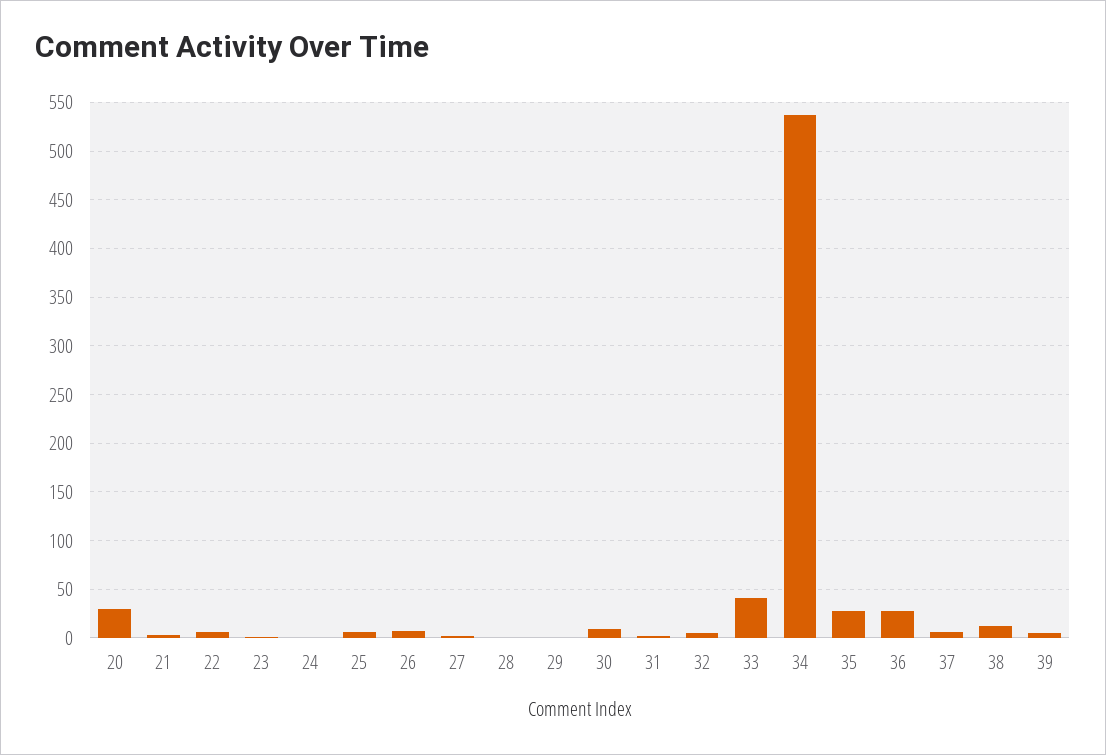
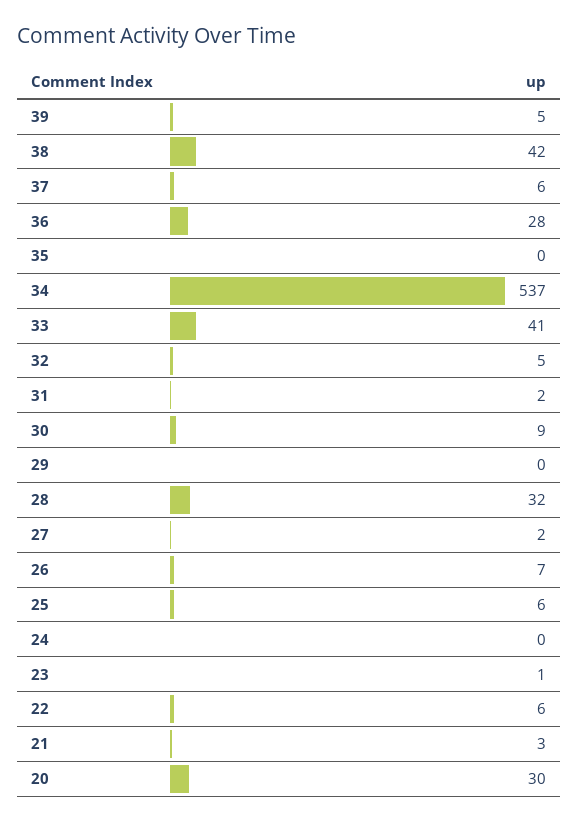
  {
    "20": 30,
    "21": 3,
    "22": 6,
    "23": 1,
    "24": 0,
    "25": 6,
    "26": 7,
    "27": 2,
-   "28": 0,
+   "28": 32,
    "29": 0,
    "30": 9,
    "31": 2,
    "32": 5,
    "33": 41,
    "34": 537,
-   "35": 30,
+   "35": 0,
    "36": 28,
    "37": 6,
-   "38": 10,
+   "38": 42,
    "39": 5
  }

